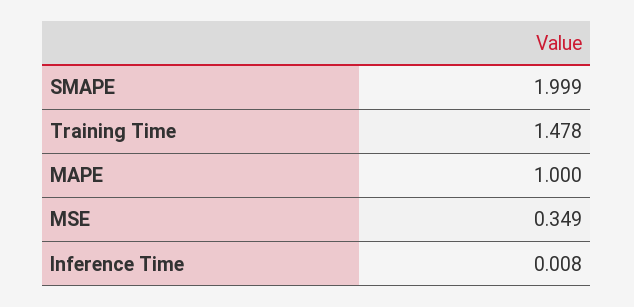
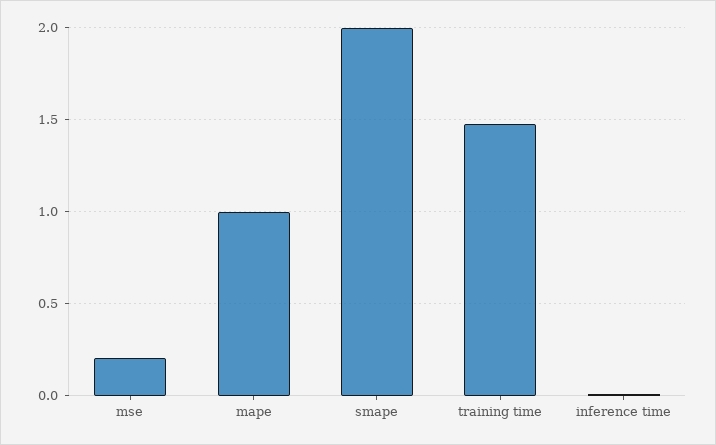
  {
    "SMAPE": 1.999,
    "Training Time": 1.478,
    "MAPE": 1,
-   "MSE": 0.349,
+   "MSE": 0.2,
    "Inference Time": 0.008
  }

